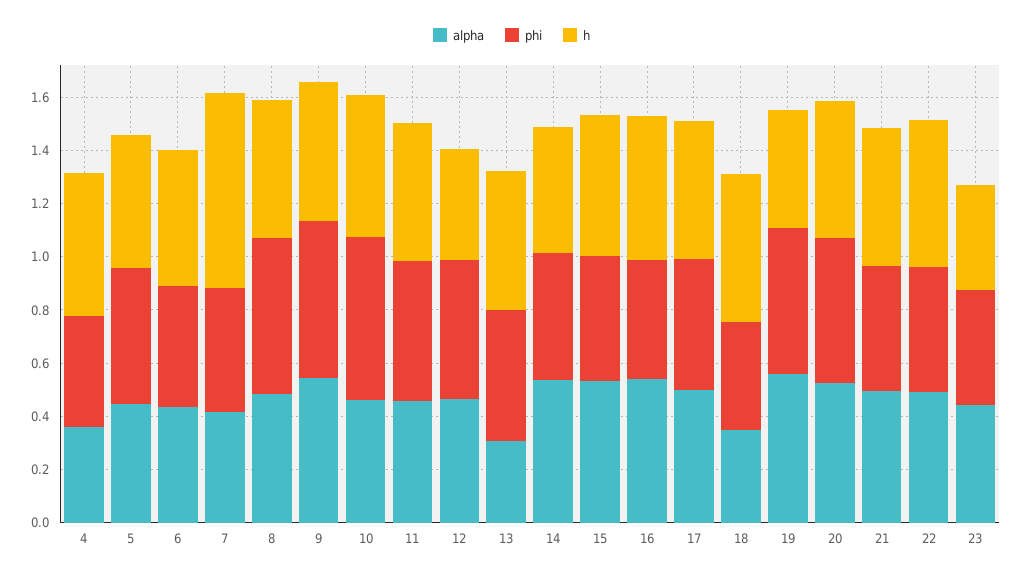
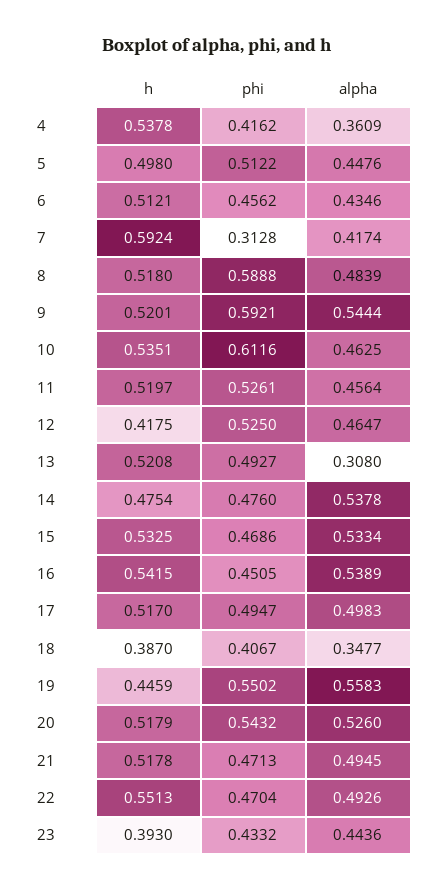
  {
    "alpha": {
      "4": 0.3609,
      "5": 0.4476,
      "6": 0.4346,
      "7": 0.4174,
      "8": 0.4839,
      "9": 0.5444,
      "10": 0.4625,
      "11": 0.4564,
      "12": 0.4647,
      "13": 0.308,
      "14": 0.5378,
      "15": 0.5334,
      "16": 0.5389,
      "17": 0.4983,
      "18": 0.3477,
      "19": 0.5583,
      "20": 0.526,
      "21": 0.4945,
      "22": 0.4926,
      "23": 0.4436
    },
    "phi": {
      "4": 0.4162,
      "5": 0.5122,
      "6": 0.4562,
-     "7": 0.45,
+     "7": 0.3128,
      "8": 0.5888,
      "9": 0.5921,
      "10": 0.6116,
      "11": 0.5261,
      "12": 0.525,
      "13": 0.4927,
      "14": 0.476,
      "15": 0.4686,
      "16": 0.4505,
      "17": 0.4947,
      "18": 0.4067,
      "19": 0.5502,
      "20": 0.5432,
      "21": 0.4713,
      "22": 0.4704,
      "23": 0.4332
    },
    "h": {
      "4": 0.5378,
      "5": 0.498,
      "6": 0.5121,
-     "7": 0.75,
+     "7": 0.5924,
      "8": 0.518,
      "9": 0.5201,
      "10": 0.5351,
      "11": 0.5197,
      "12": 0.4175,
      "13": 0.5208,
      "14": 0.4754,
      "15": 0.5325,
      "16": 0.5415,
      "17": 0.517,
-     "18": 0.55,
+     "18": 0.387,
      "19": 0.4459,
      "20": 0.5179,
      "21": 0.5178,
      "22": 0.5513,
      "23": 0.393
    }
  }

